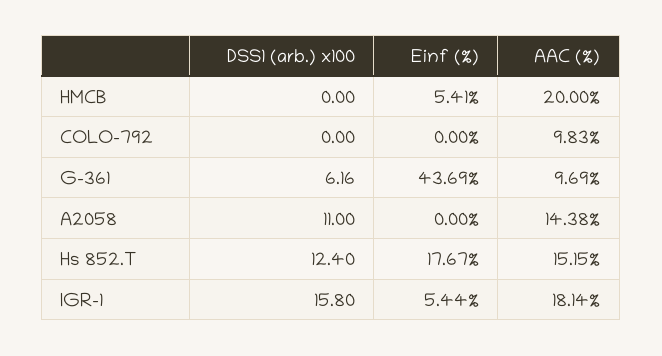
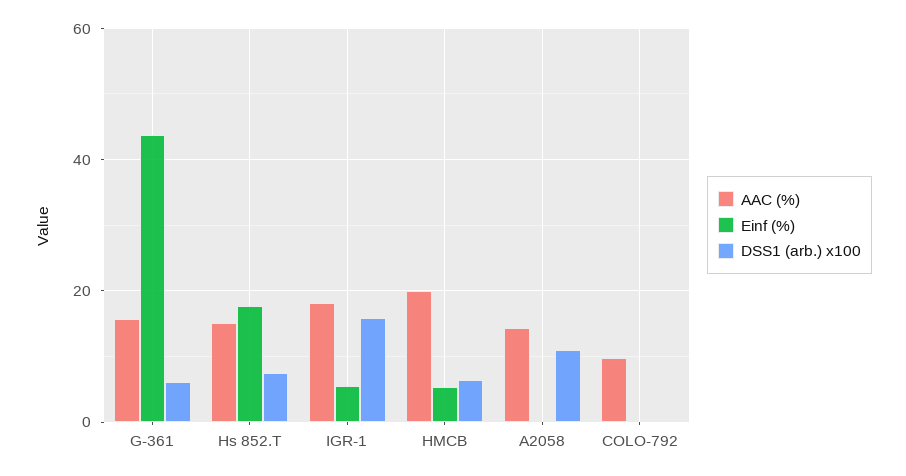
  {
    "DSS1 (arb.) x100": {
-     "HMCB": 0,
+     "HMCB": 6,
      "COLO-792": 0,
      "G-361": 6.16,
      "A2058": 11,
-     "Hs 852.T": 12.4,
+     "Hs 852.T": 8,
      "IGR-1": 15.8
    },
    "Einf (%)": {
      "HMCB": 5.41,
      "COLO-792": 0,
      "G-361": 43.69,
      "A2058": 0,
      "Hs 852.T": 17.67,
      "IGR-1": 5.44
    },
    "AAC (%)": {
      "HMCB": 20,
      "COLO-792": 9.83,
-     "G-361": 9.69,
+     "G-361": 16,
      "A2058": 14.38,
      "Hs 852.T": 15.15,
      "IGR-1": 18.14
    }
  }

